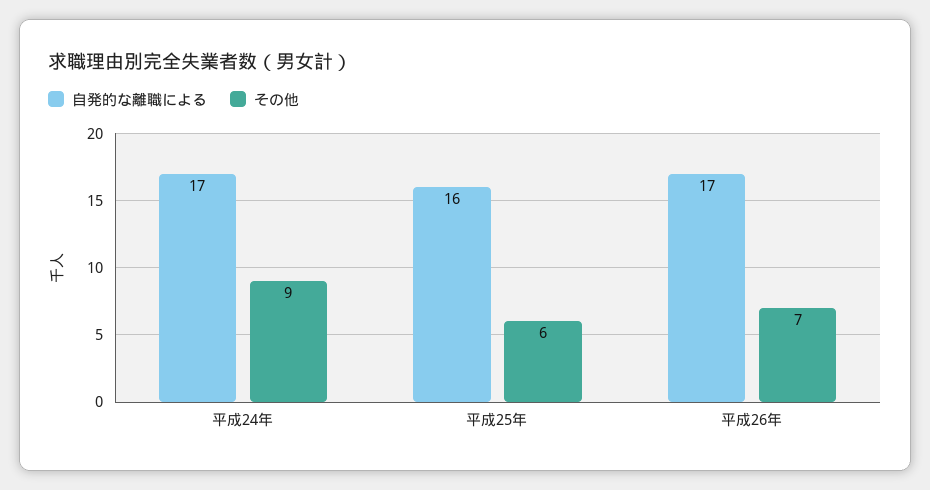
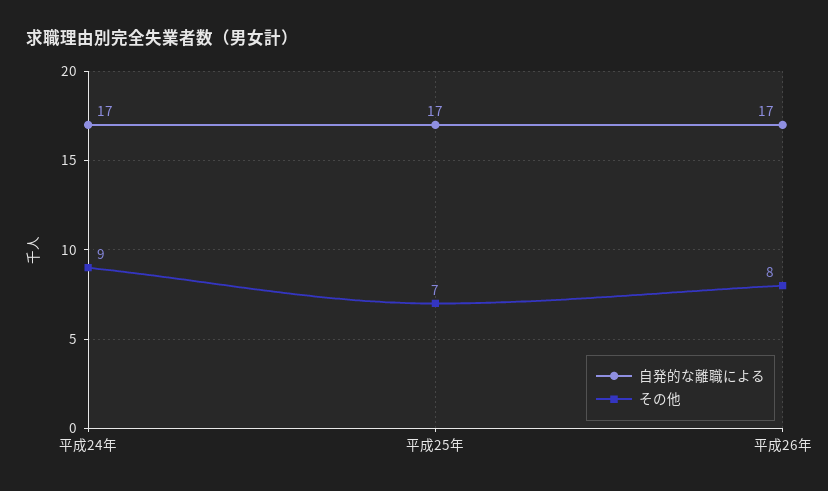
  {
    "自発的な離職による": {
      "平成24年": 17,
-     "平成25年": 16,
+     "平成25年": 17,
      "平成26年": 17
    },
    "その他": {
      "平成24年": 9,
-     "平成25年": 6,
+     "平成25年": 7,
-     "平成26年": 7
+     "平成26年": 8
    }
  }

